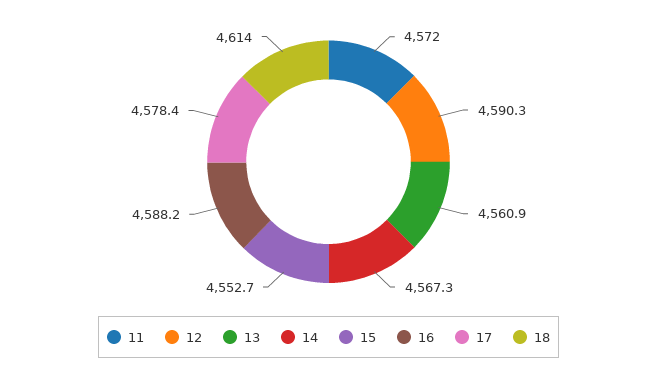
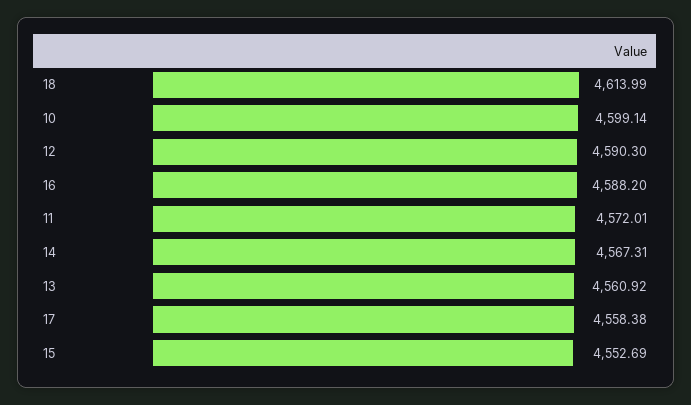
  {
    "11": 4572.01,
    "12": 4590.3,
    "13": 4560.92,
    "14": 4567.31,
    "15": 4552.69,
    "16": 4588.2,
-   "17": 4578.4,
+   "17": 4558.38,
-   "18": 4613.99
+   "18": 4613.99,
+   "10": 4599.14
  }

